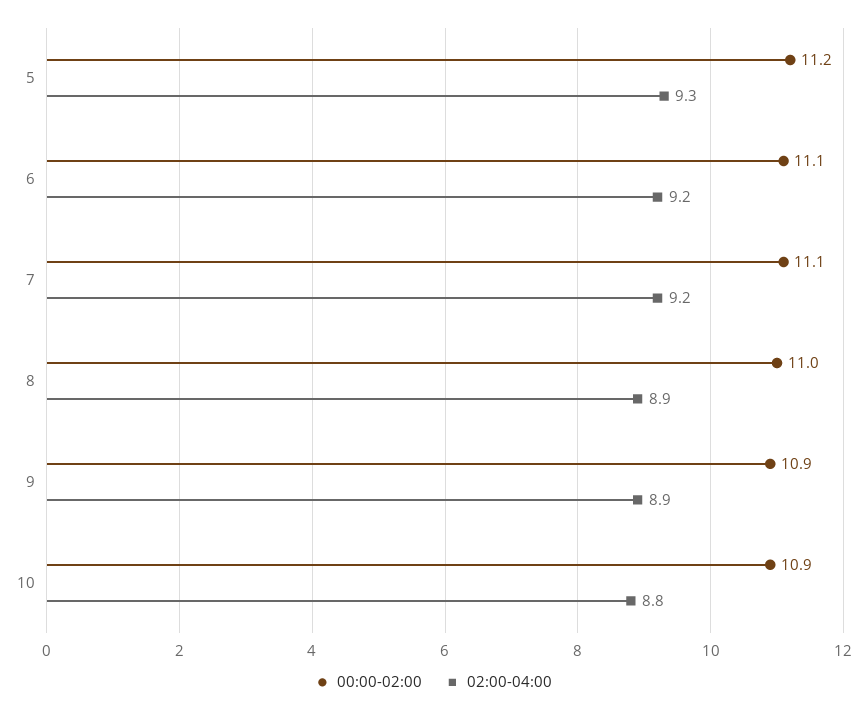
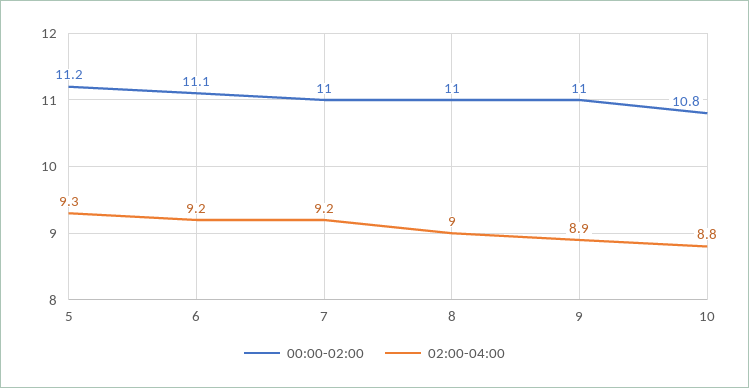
  {
    "00:00-02:00": {
      "5": 11.2,
      "6": 11.1,
-     "7": 11.1,
+     "7": 11,
      "8": 11,
-     "9": 10.9,
+     "9": 11,
-     "10": 10.9
+     "10": 10.8
    },
    "02:00-04:00": {
      "5": 9.3,
      "6": 9.2,
      "7": 9.2,
-     "8": 8.9,
+     "8": 9,
      "9": 8.9,
      "10": 8.8
    }
  }

